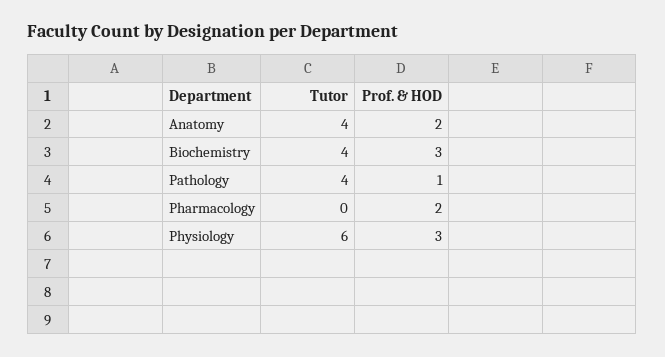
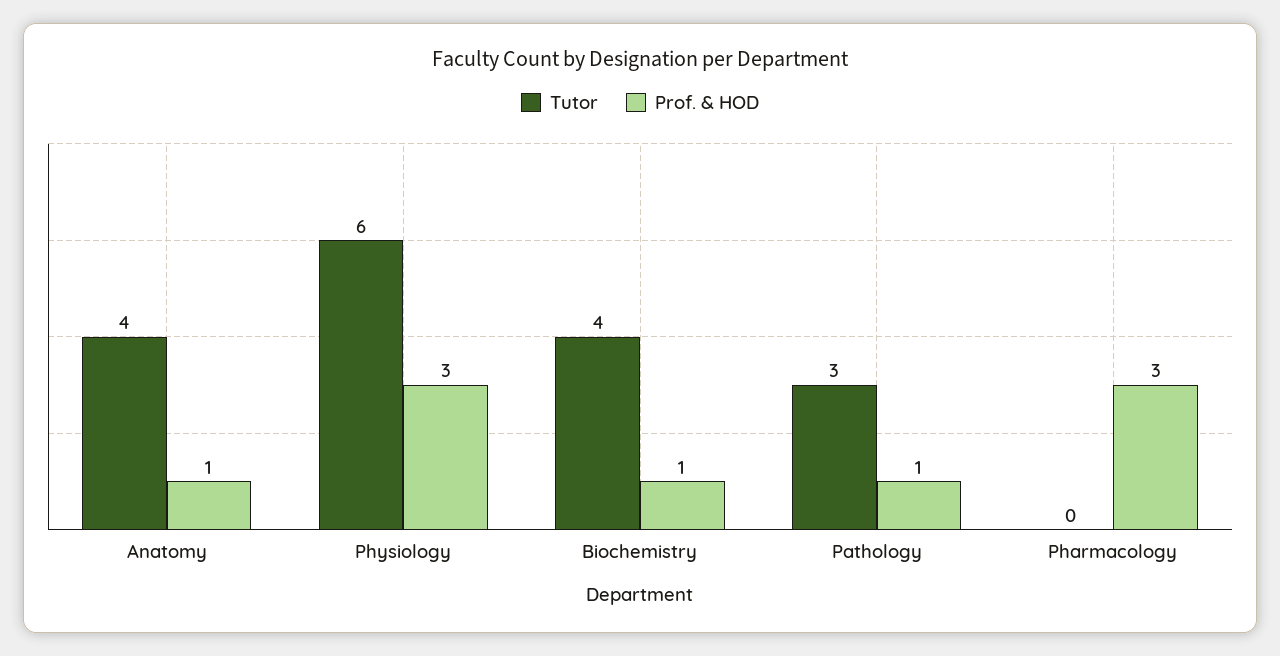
  {
    "Tutor": {
      "Anatomy": 4,
      "Biochemistry": 4,
-     "Pathology": 4,
+     "Pathology": 3,
      "Pharmacology": 0,
      "Physiology": 6
    },
    "Prof. & HOD": {
-     "Anatomy": 2,
+     "Anatomy": 1,
-     "Biochemistry": 3,
+     "Biochemistry": 1,
      "Pathology": 1,
-     "Pharmacology": 2,
+     "Pharmacology": 3,
      "Physiology": 3
    }
  }

